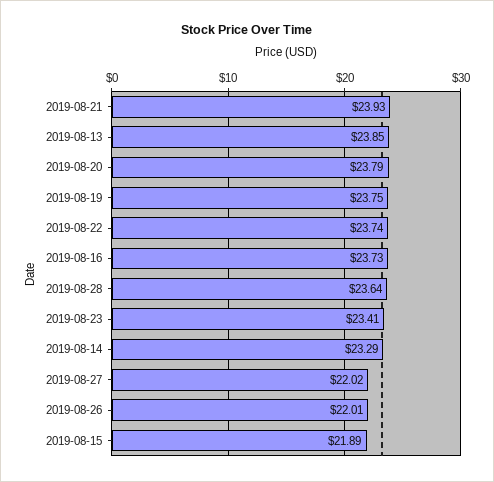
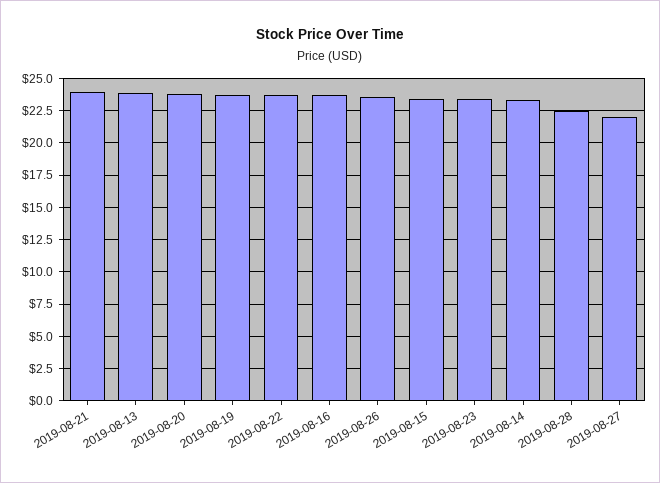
  {
    "2019-08-21": 23.93,
    "2019-08-13": 23.85,
    "2019-08-20": 23.79,
    "2019-08-19": 23.75,
    "2019-08-22": 23.74,
    "2019-08-16": 23.73,
-   "2019-08-28": 23.64,
+   "2019-08-28": 22.5,
    "2019-08-23": 23.41,
    "2019-08-14": 23.29,
    "2019-08-27": 22.02,
-   "2019-08-26": 22.01,
+   "2019-08-26": 23.5,
-   "2019-08-15": 21.89
+   "2019-08-15": 23.5
  }

